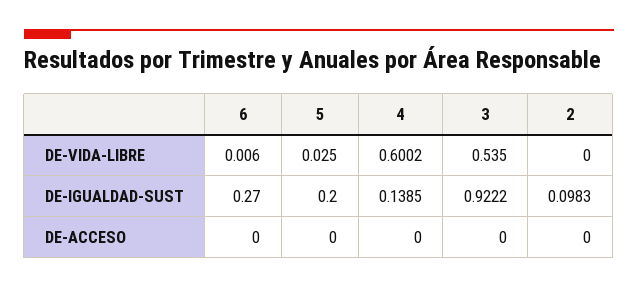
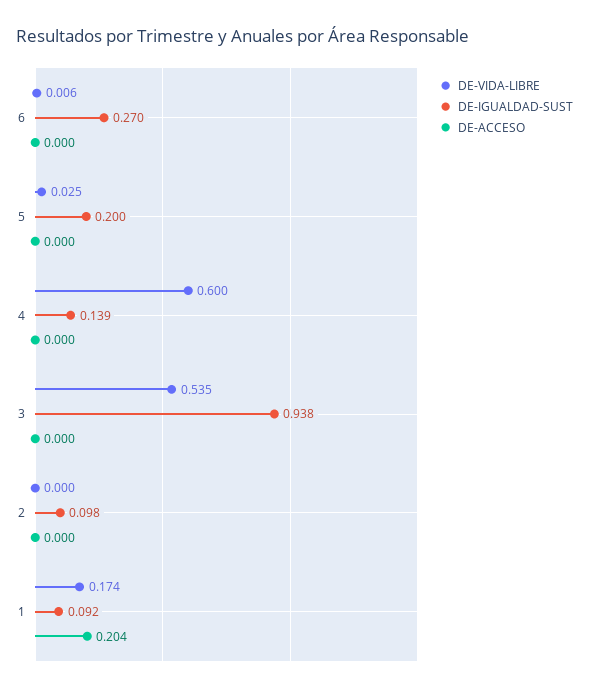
  {
    "DE-VIDA-LIBRE": {
      "6": 0.006,
      "5": 0.025,
      "4": 0.6002,
      "3": 0.535,
-     "2": 0
+     "2": 0,
+     "1": 0.174
    },
    "DE-IGUALDAD-SUST": {
      "6": 0.27,
      "5": 0.2,
      "4": 0.1385,
-     "3": 0.9222,
+     "3": 0.938,
-     "2": 0.0983
+     "2": 0.0983,
+     "1": 0.092
    },
    "DE-ACCESO": {
      "6": 0,
      "5": 0,
      "4": 0,
      "3": 0,
-     "2": 0
+     "2": 0,
+     "1": 0.204
    }
  }

